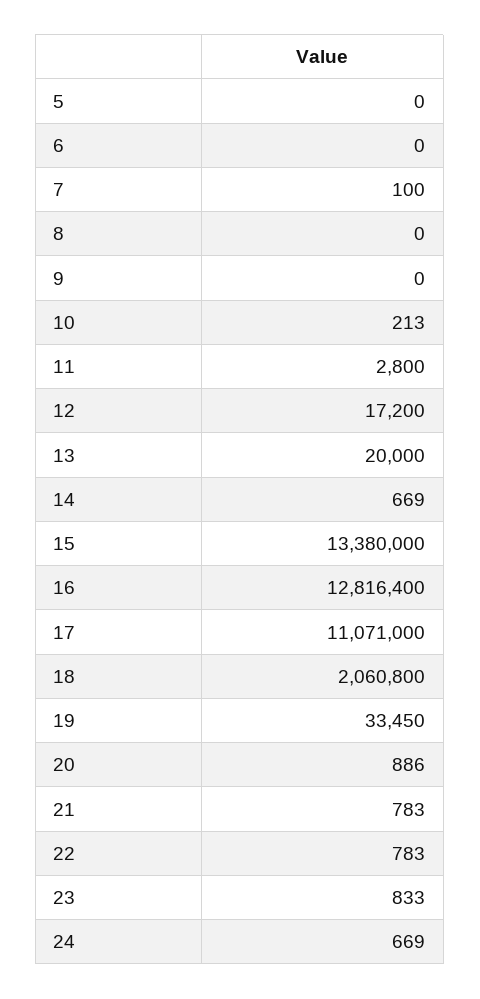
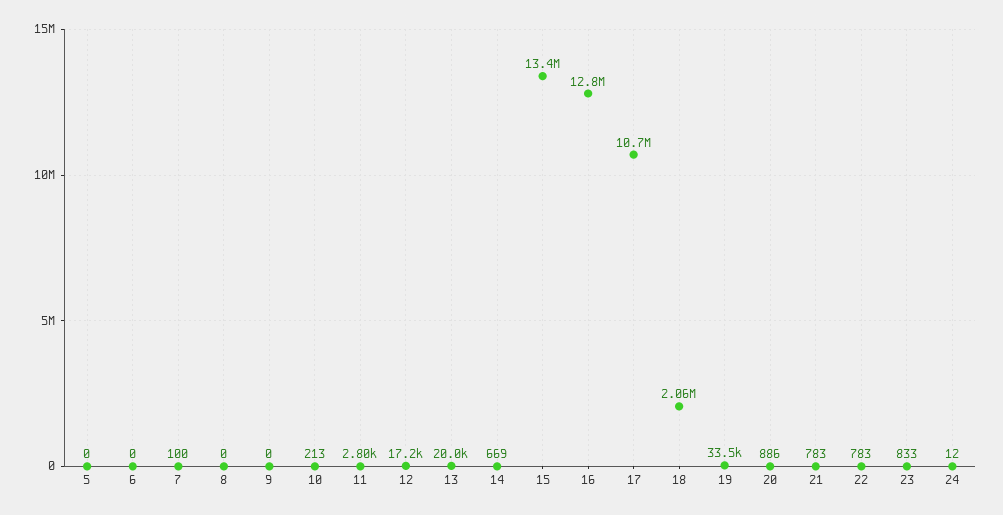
  {
    "5": 0,
    "6": 0,
    "7": 100,
    "8": 0,
    "9": 0,
    "10": 213,
    "11": 2800,
    "12": 17200,
    "13": 20000,
    "14": 669,
    "15": 13380000,
    "16": 12816400,
-   "17": 11071000,
+   "17": 10700000,
    "18": 2060800,
    "19": 33450,
    "20": 886,
    "21": 783,
    "22": 783,
    "23": 833,
-   "24": 669
+   "24": 12
  }

